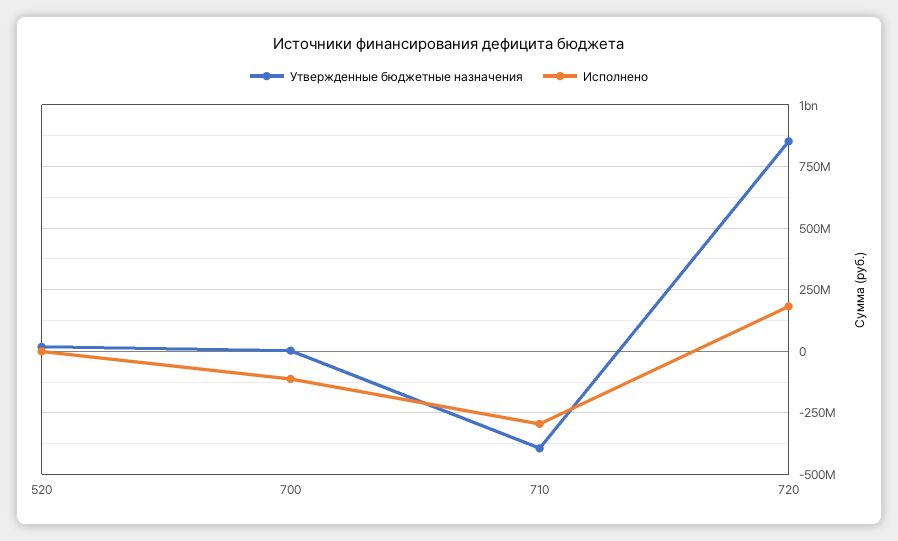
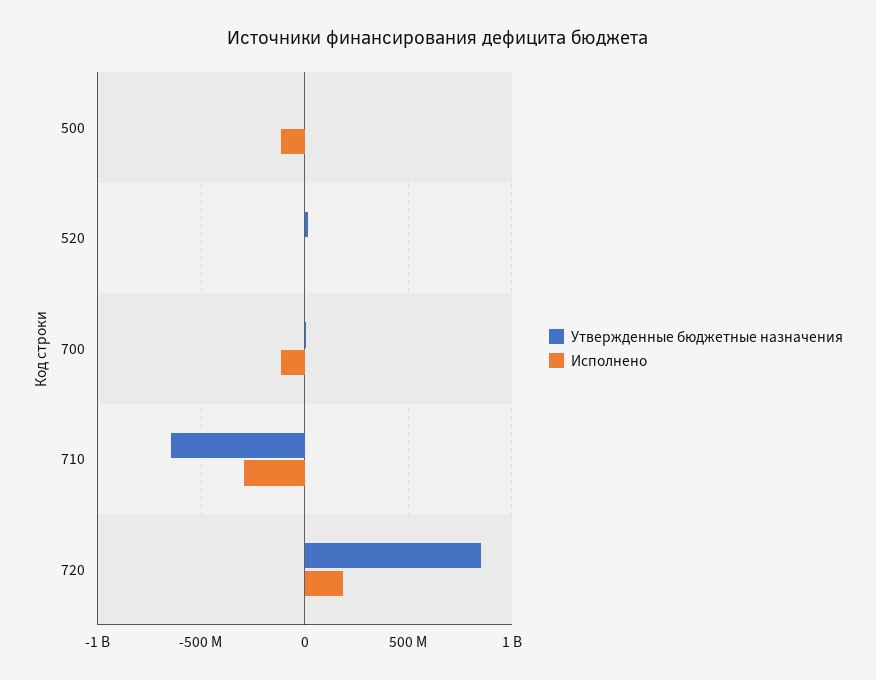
  {
    "Утвержденные бюджетные назначения": {
      "520": 25000000,
      "700": 0,
-     "710": -400000000,
+     "710": -650000000,
-     "720": 850000000
+     "720": 850000000,
+     "500": 0
    },
    "Исполнено": {
      "520": 0,
      "700": -100000000,
      "710": -300000000,
-     "720": 175000000
+     "720": 175000000,
+     "500": -100000000
    }
  }

